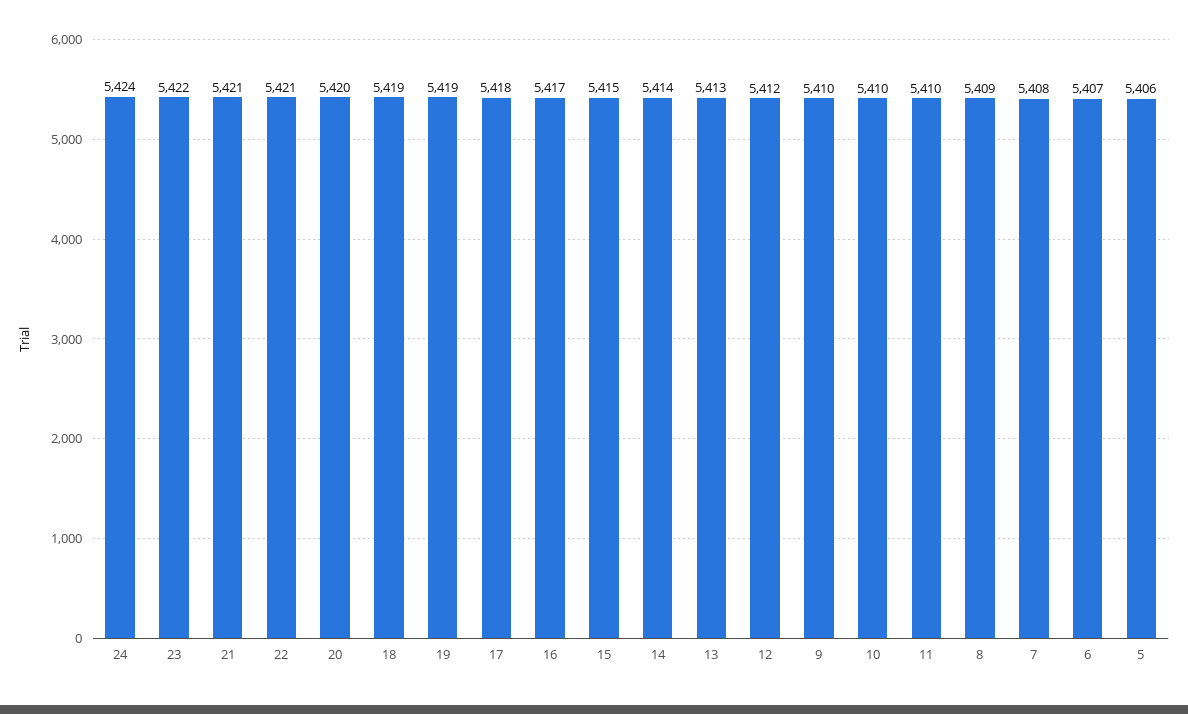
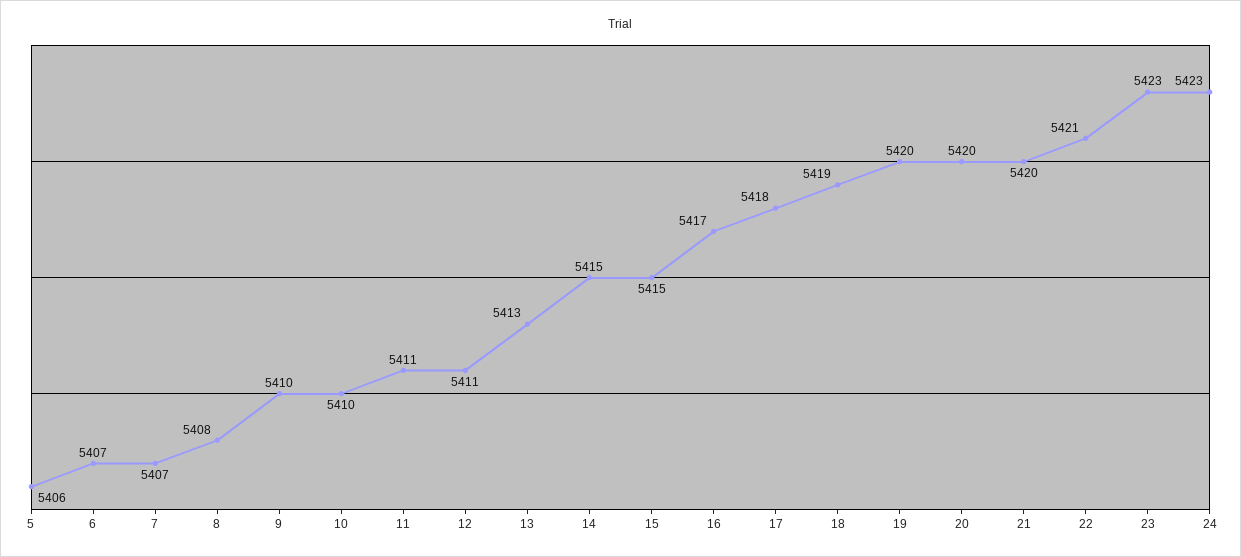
  {
-   "24": 5424,
+   "24": 5423,
-   "23": 5422,
+   "23": 5423,
-   "21": 5421,
+   "21": 5420,
    "22": 5421,
    "20": 5420,
    "18": 5419,
-   "19": 5419,
+   "19": 5420,
    "17": 5418,
    "16": 5417,
    "15": 5415,
-   "14": 5414,
+   "14": 5415,
    "13": 5413,
-   "12": 5412,
+   "12": 5411,
    "9": 5410,
    "10": 5410,
-   "11": 5410,
+   "11": 5411,
-   "8": 5409,
+   "8": 5408,
-   "7": 5408,
+   "7": 5407,
    "6": 5407,
    "5": 5406
  }

